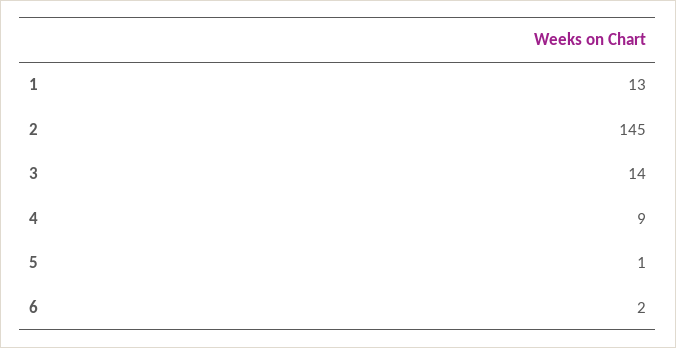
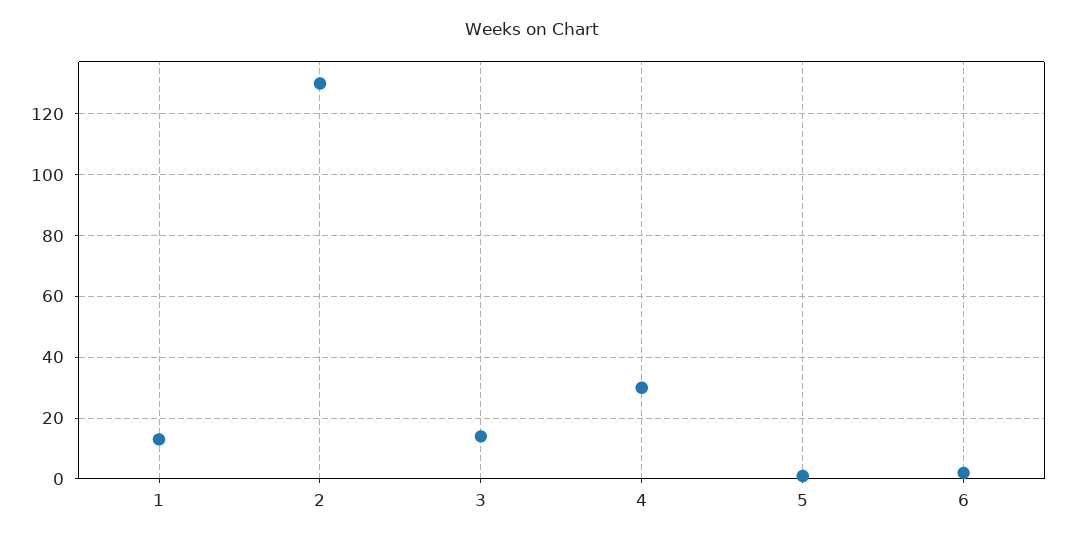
  {
    "1": 13,
-   "2": 145,
+   "2": 130,
    "3": 14,
-   "4": 9,
+   "4": 30,
    "5": 1,
    "6": 2
  }

